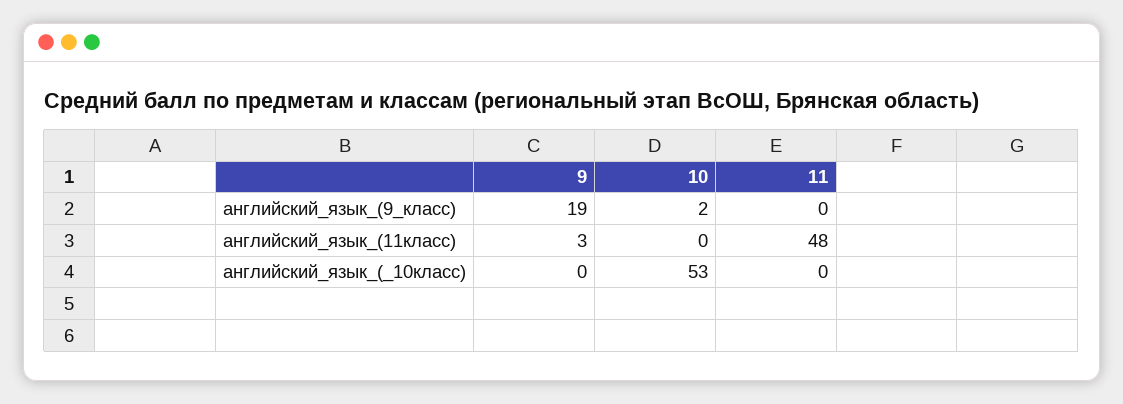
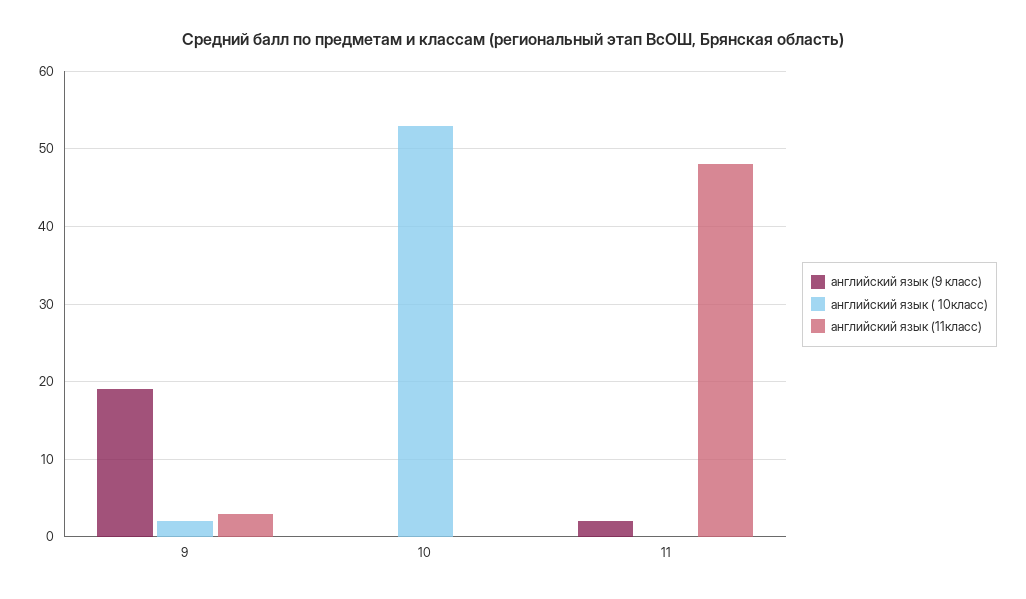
  {
    "английский_язык_(9_класс)": {
      "9": 19,
-     "10": 2,
+     "10": 0,
-     "11": 0
+     "11": 2
    },
    "английский_язык_(11класс)": {
      "9": 3,
      "10": 0,
      "11": 48
    },
    "английский_язык_(_10класс)": {
-     "9": 0,
+     "9": 2,
      "10": 53,
      "11": 0
    }
  }

